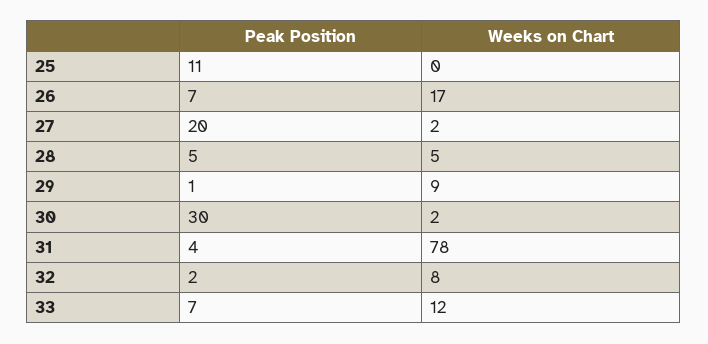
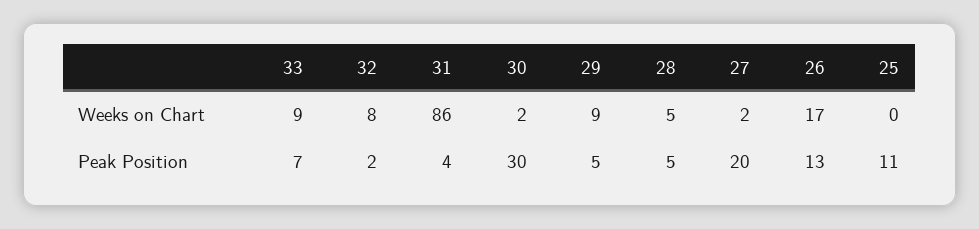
  {
    "Peak Position": {
      "25": 11,
-     "26": 7,
+     "26": 13,
      "27": 20,
      "28": 5,
-     "29": 1,
+     "29": 5,
      "30": 30,
      "31": 4,
      "32": 2,
      "33": 7
    },
    "Weeks on Chart": {
      "25": 0,
      "26": 17,
      "27": 2,
      "28": 5,
      "29": 9,
      "30": 2,
-     "31": 78,
+     "31": 86,
      "32": 8,
-     "33": 12
+     "33": 9
    }
  }

